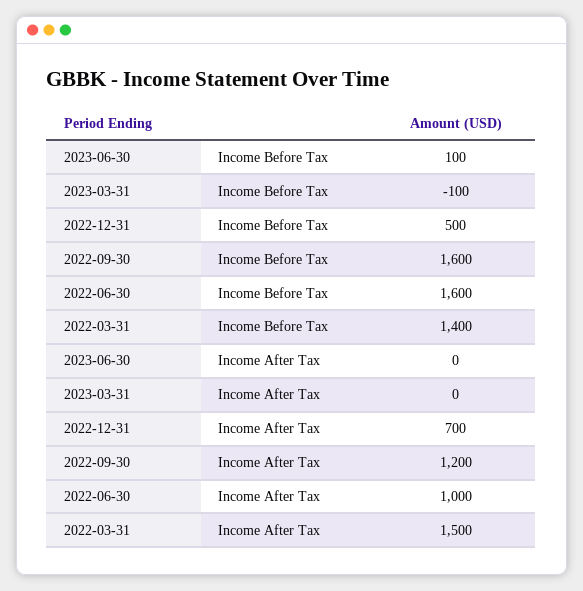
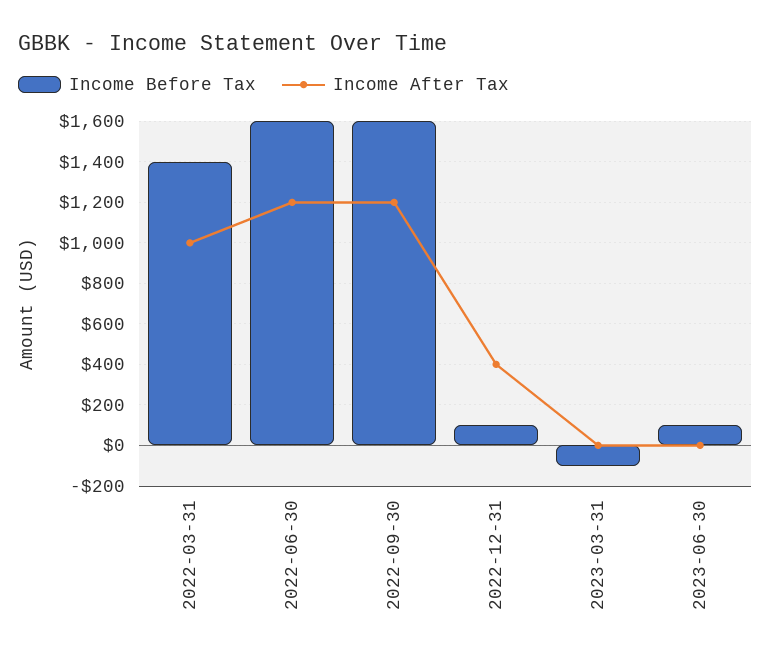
  {
    "Income Before Tax": {
      "2023-06-30": 100,
      "2023-03-31": -100,
-     "2022-12-31": 500,
+     "2022-12-31": 100,
      "2022-09-30": 1600,
      "2022-06-30": 1600,
      "2022-03-31": 1400
    },
    "Income After Tax": {
      "2023-06-30": 0,
      "2023-03-31": 0,
-     "2022-12-31": 700,
+     "2022-12-31": 400,
      "2022-09-30": 1200,
-     "2022-06-30": 1000,
+     "2022-06-30": 1200,
-     "2022-03-31": 1500
+     "2022-03-31": 1000
    }
  }

